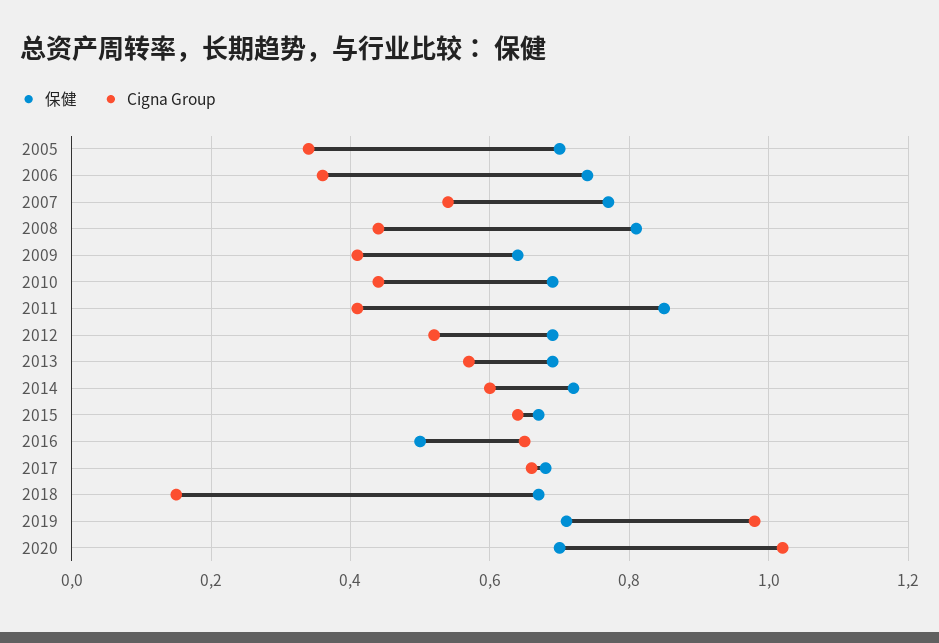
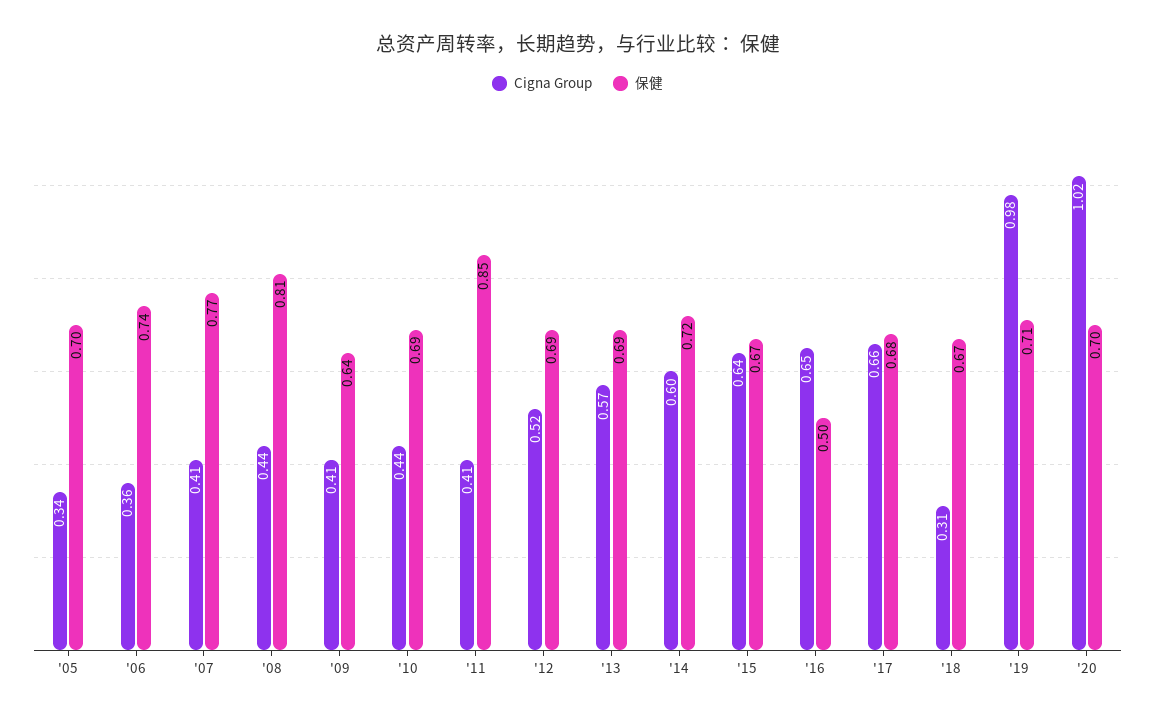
  {
    "保健": {
      "2005": 0.7,
      "2006": 0.74,
      "2007": 0.77,
      "2008": 0.81,
      "2009": 0.64,
      "2010": 0.69,
      "2011": 0.85,
      "2012": 0.69,
      "2013": 0.69,
      "2014": 0.72,
      "2015": 0.67,
      "2016": 0.5,
      "2017": 0.68,
      "2018": 0.67,
      "2019": 0.71,
      "2020": 0.7
    },
    "Cigna Group": {
      "2005": 0.34,
      "2006": 0.36,
-     "2007": 0.55,
+     "2007": 0.41,
      "2008": 0.44,
      "2009": 0.41,
      "2010": 0.44,
      "2011": 0.41,
      "2012": 0.52,
      "2013": 0.57,
      "2014": 0.6,
      "2015": 0.64,
      "2016": 0.65,
      "2017": 0.66,
-     "2018": 0.15,
+     "2018": 0.31,
      "2019": 0.98,
      "2020": 1.02
    }
  }

